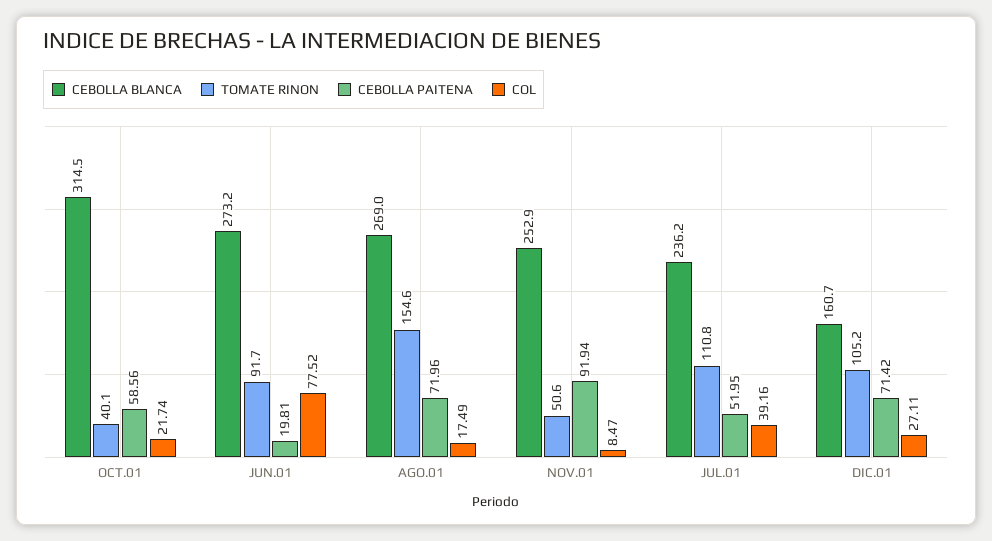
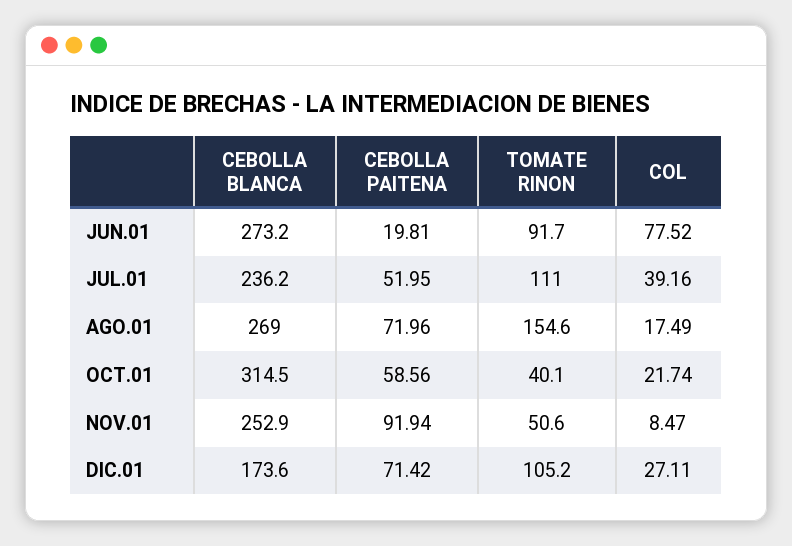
  {
    "CEBOLLA BLANCA": {
      "OCT.01": 314.5,
      "JUN.01": 273.2,
      "AGO.01": 269,
      "NOV.01": 252.9,
      "JUL.01": 236.2,
-     "DIC.01": 160.7
+     "DIC.01": 173.6
    },
    "TOMATE RINON": {
      "OCT.01": 40.1,
      "JUN.01": 91.7,
      "AGO.01": 154.6,
      "NOV.01": 50.6,
-     "JUL.01": 110.8,
+     "JUL.01": 111,
      "DIC.01": 105.2
    },
    "CEBOLLA PAITENA": {
      "OCT.01": 58.56,
      "JUN.01": 19.81,
      "AGO.01": 71.96,
      "NOV.01": 91.94,
      "JUL.01": 51.95,
      "DIC.01": 71.42
    },
    "COL": {
      "OCT.01": 21.74,
      "JUN.01": 77.52,
      "AGO.01": 17.49,
      "NOV.01": 8.47,
      "JUL.01": 39.16,
      "DIC.01": 27.11
    }
  }

